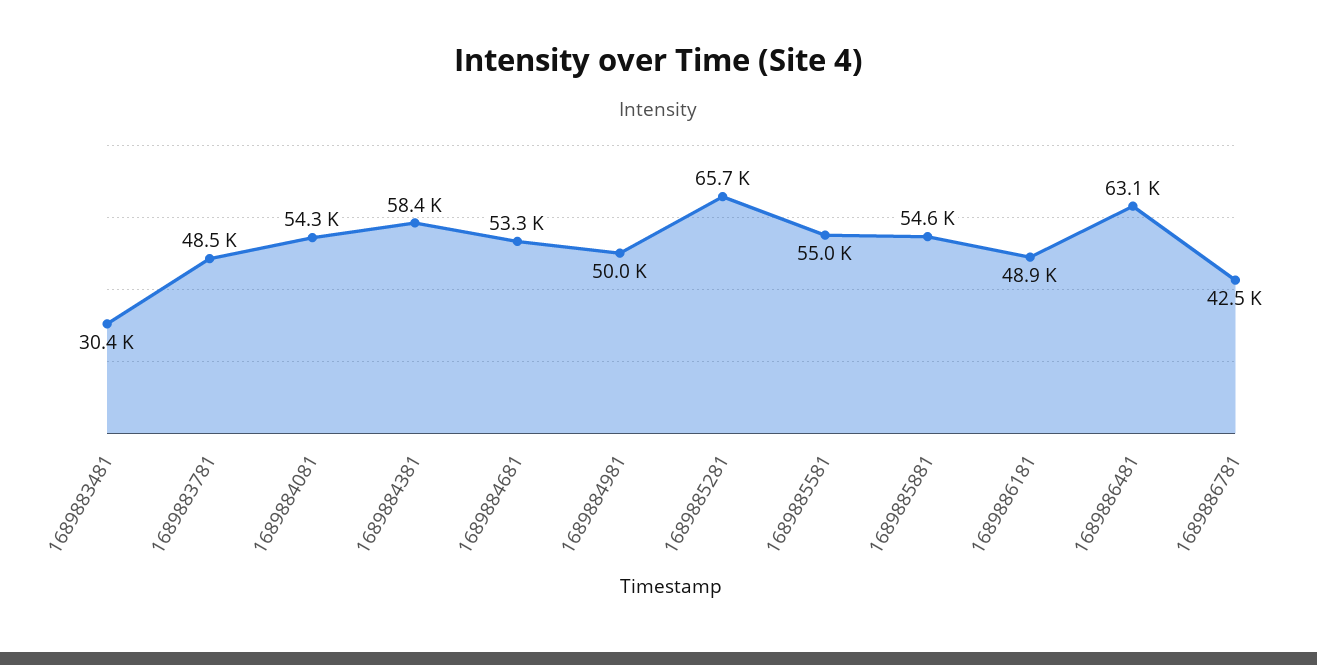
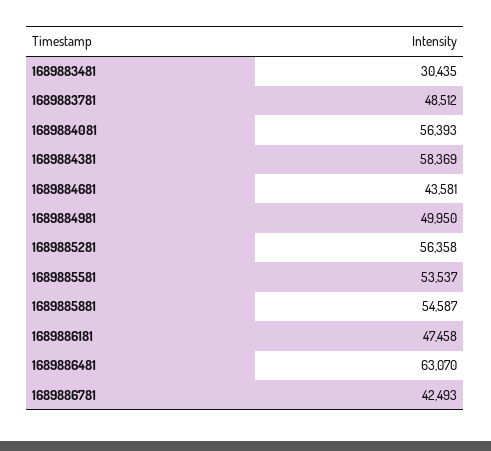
  {
    "1689883481": 30435,
    "1689883781": 48512,
-   "1689884081": 54300,
+   "1689884081": 56393,
    "1689884381": 58369,
-   "1689884681": 53300,
+   "1689884681": 43581,
    "1689884981": 49950,
-   "1689885281": 65700,
+   "1689885281": 56358,
-   "1689885581": 55000,
+   "1689885581": 53537,
    "1689885881": 54587,
-   "1689886181": 48900,
+   "1689886181": 47458,
    "1689886481": 63070,
    "1689886781": 42493
  }

